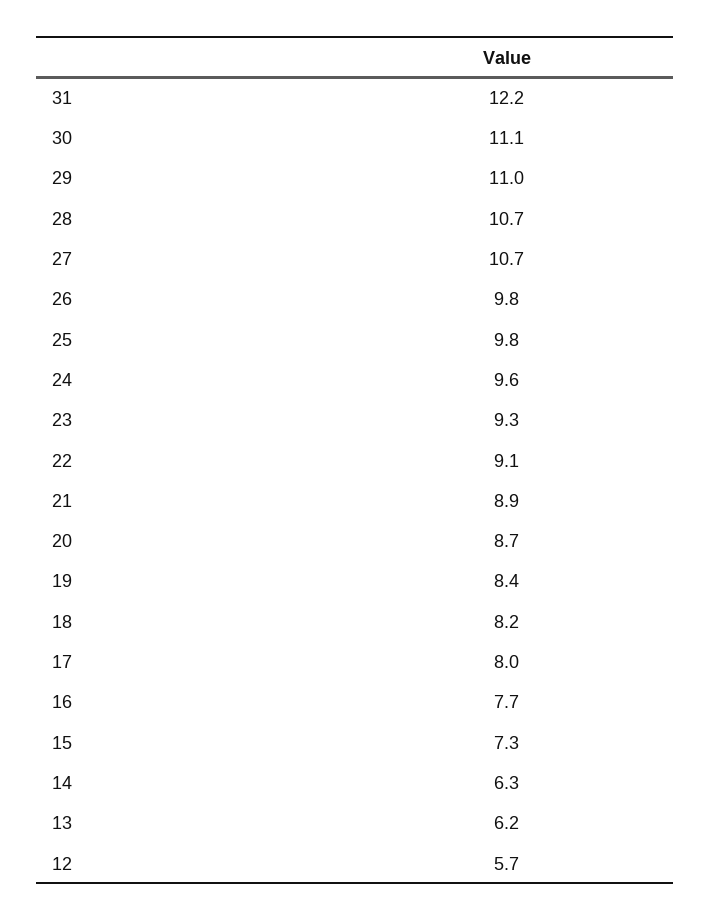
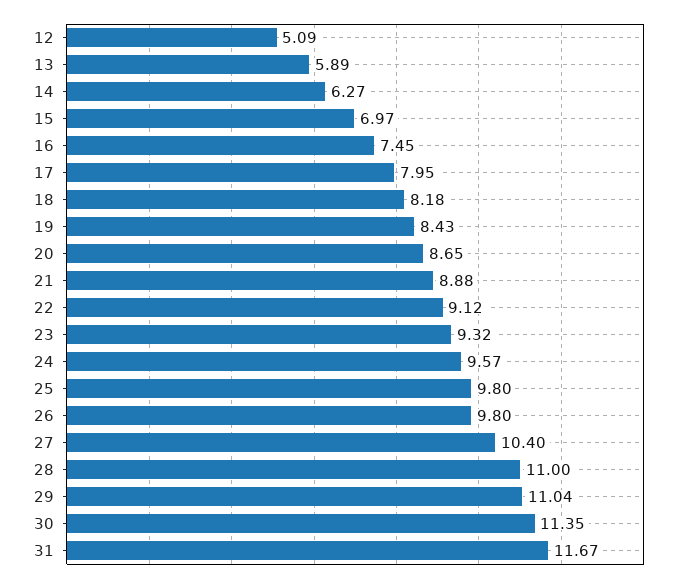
  {
-   "31": 12.2,
+   "31": 11.67,
-   "30": 11.1,
+   "30": 11.35,
    "29": 11.04,
-   "28": 10.7,
+   "28": 11,
-   "27": 10.7,
+   "27": 10.4,
    "26": 9.8,
    "25": 9.8,
    "24": 9.57,
    "23": 9.32,
    "22": 9.12,
    "21": 8.88,
    "20": 8.65,
    "19": 8.43,
    "18": 8.18,
    "17": 7.95,
-   "16": 7.7,
+   "16": 7.45,
-   "15": 7.3,
+   "15": 6.97,
    "14": 6.27,
-   "13": 6.2,
+   "13": 5.89,
-   "12": 5.7
+   "12": 5.09
  }

